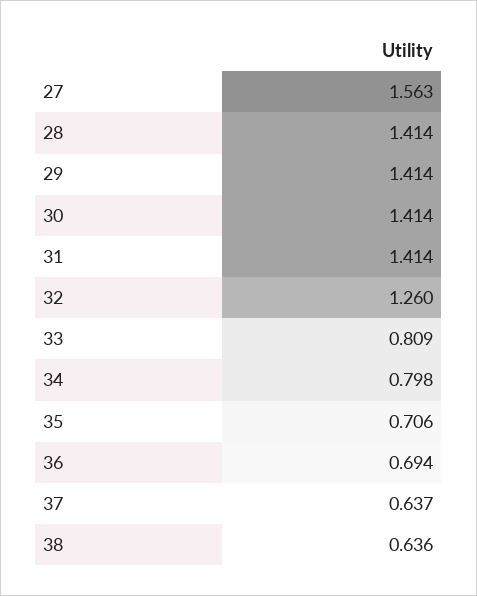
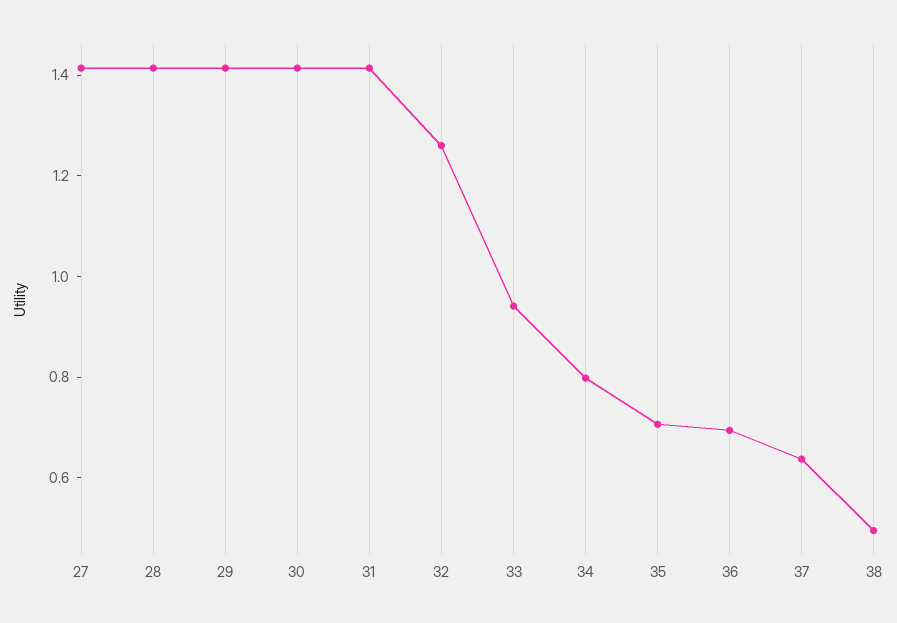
  {
-   "27": 1.563,
+   "27": 1.4,
    "28": 1.414,
    "29": 1.414,
    "30": 1.414,
    "31": 1.414,
    "32": 1.26,
-   "33": 0.809,
+   "33": 0.95,
    "34": 0.798,
    "35": 0.706,
    "36": 0.694,
    "37": 0.637,
-   "38": 0.636
+   "38": 0.5
  }

